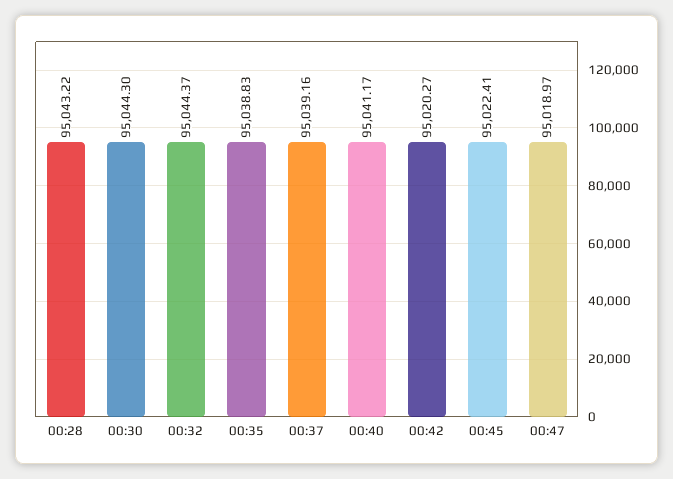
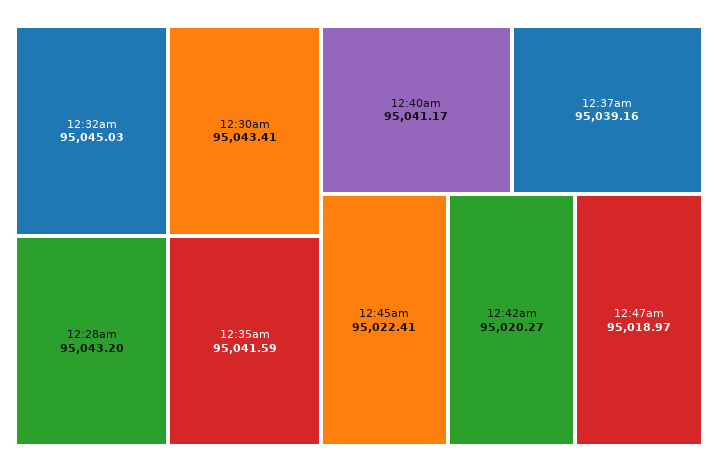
  {
-   "00:28": 95043.22,
+   "00:28": 95043.2,
-   "00:30": 95044.3,
+   "00:30": 95043.41,
-   "00:32": 95044.37,
+   "00:32": 95045.03,
-   "00:35": 95038.83,
+   "00:35": 95041.59,
    "00:37": 95039.16,
    "00:40": 95041.17,
    "00:42": 95020.27,
    "00:45": 95022.41,
    "00:47": 95018.97
  }

